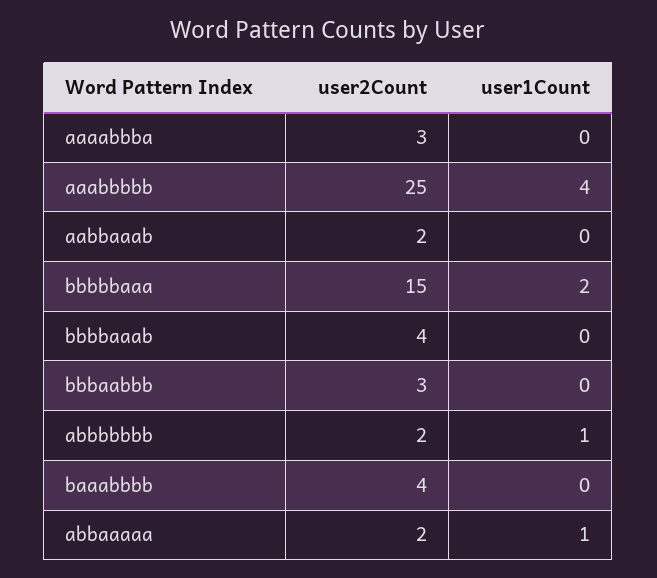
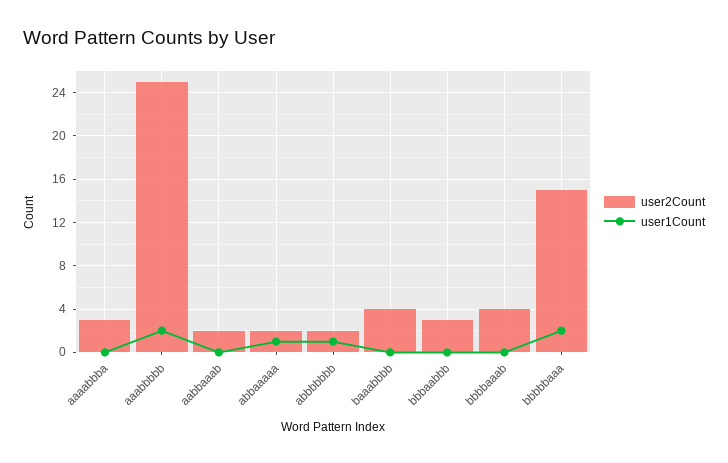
  {
    "user2Count": {
      "aaaabbba": 3,
      "aaabbbbb": 25,
      "aabbaaab": 2,
      "bbbbbaaa": 15,
      "bbbbaaab": 4,
      "bbbaabbb": 3,
      "abbbbbbb": 2,
      "baaabbbb": 4,
      "abbaaaaa": 2
    },
    "user1Count": {
      "aaaabbba": 0,
-     "aaabbbbb": 4,
+     "aaabbbbb": 2,
      "aabbaaab": 0,
      "bbbbbaaa": 2,
      "bbbbaaab": 0,
      "bbbaabbb": 0,
      "abbbbbbb": 1,
      "baaabbbb": 0,
      "abbaaaaa": 1
    }
  }

